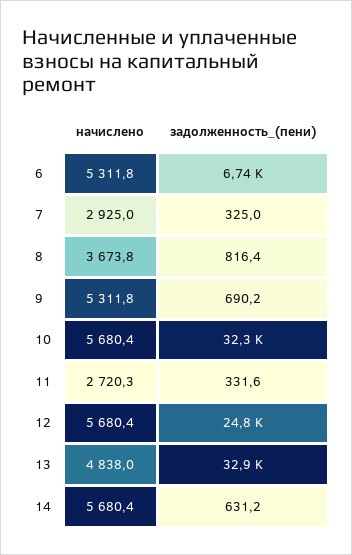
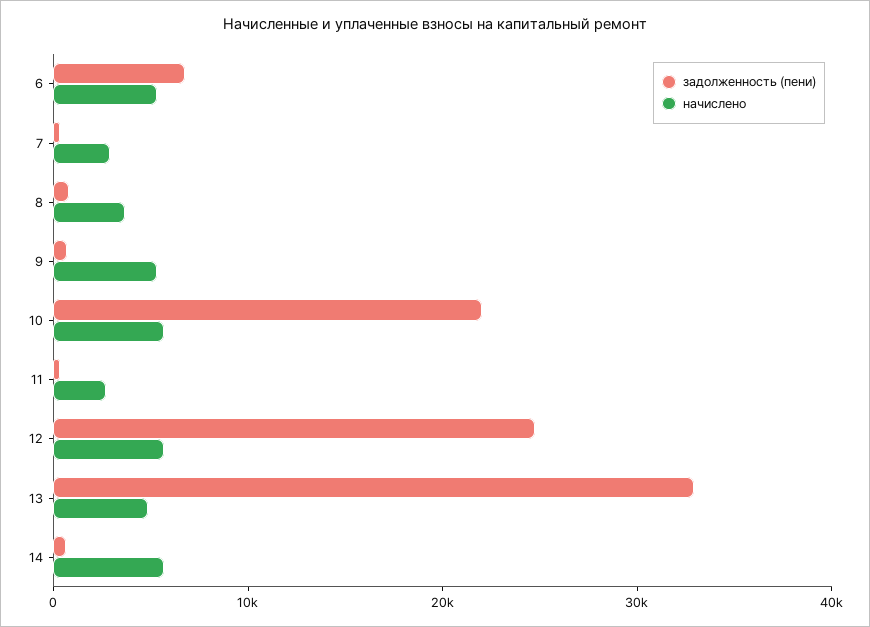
  {
    "начислено": {
      "6": 5311.8,
      "7": 2925,
      "8": 3673.8,
      "9": 5311.8,
      "10": 5680.4,
      "11": 2720.3,
      "12": 5680.4,
      "13": 4838,
      "14": 5680.4
    },
    "задолженность_(пени)": {
      "6": 6740,
      "7": 325,
      "8": 816.4,
      "9": 690.2,
-     "10": 32300,
+     "10": 22000,
      "11": 331.6,
      "12": 24800,
      "13": 32900,
      "14": 631.2
    }
  }

